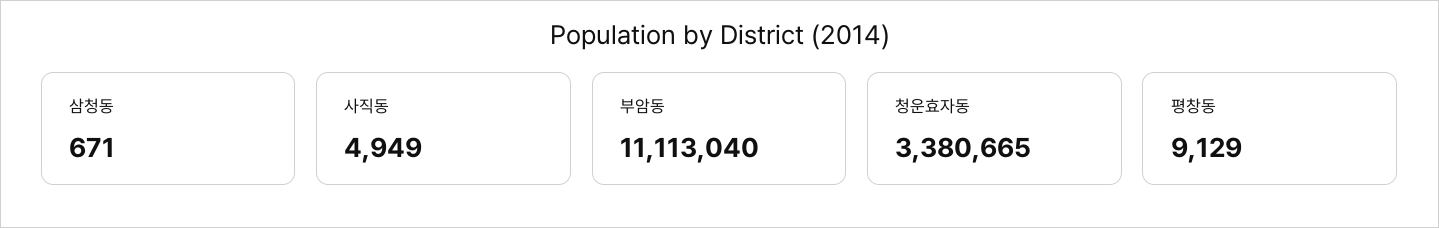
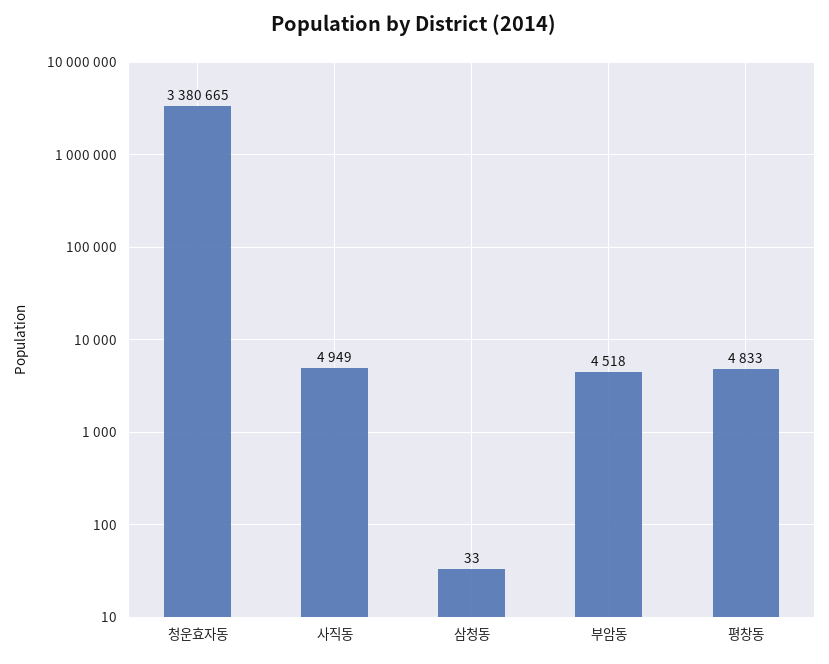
  {
-   "삼청동": 671,
+   "삼청동": 33,
    "사직동": 4949,
-   "부암동": 11113040,
+   "부암동": 4518,
    "청운효자동": 3380665,
-   "평창동": 9129
+   "평창동": 4833
  }

